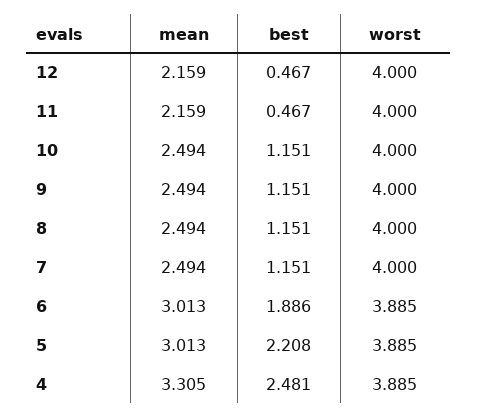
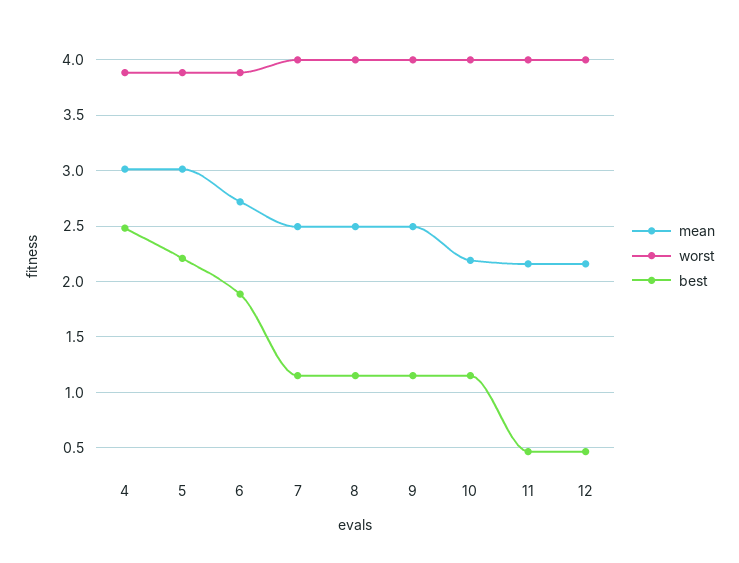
  {
    "mean": {
      "12": 2.159,
      "11": 2.159,
-     "10": 2.494,
+     "10": 2.2,
      "9": 2.494,
      "8": 2.494,
      "7": 2.494,
-     "6": 3.013,
+     "6": 2.7,
      "5": 3.013,
-     "4": 3.305
+     "4": 3
    },
    "best": {
      "12": 0.467,
      "11": 0.467,
      "10": 1.151,
      "9": 1.151,
      "8": 1.151,
      "7": 1.151,
      "6": 1.886,
      "5": 2.208,
      "4": 2.481
    },
    "worst": {
      "12": 4,
      "11": 4,
      "10": 4,
      "9": 4,
      "8": 4,
      "7": 4,
      "6": 3.885,
      "5": 3.885,
      "4": 3.885
    }
  }

